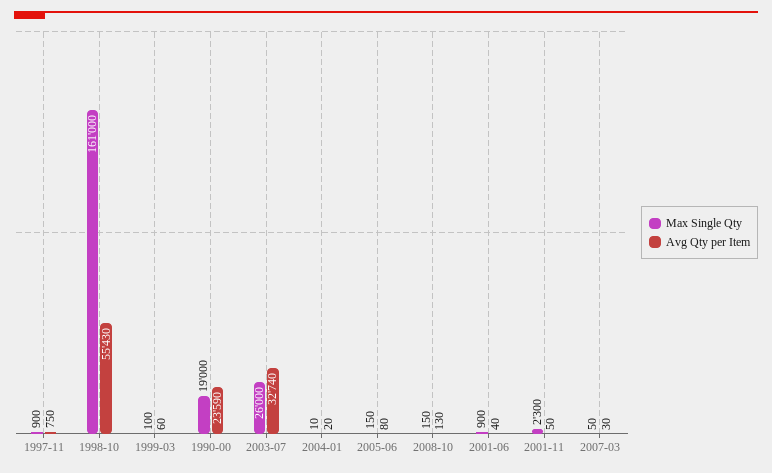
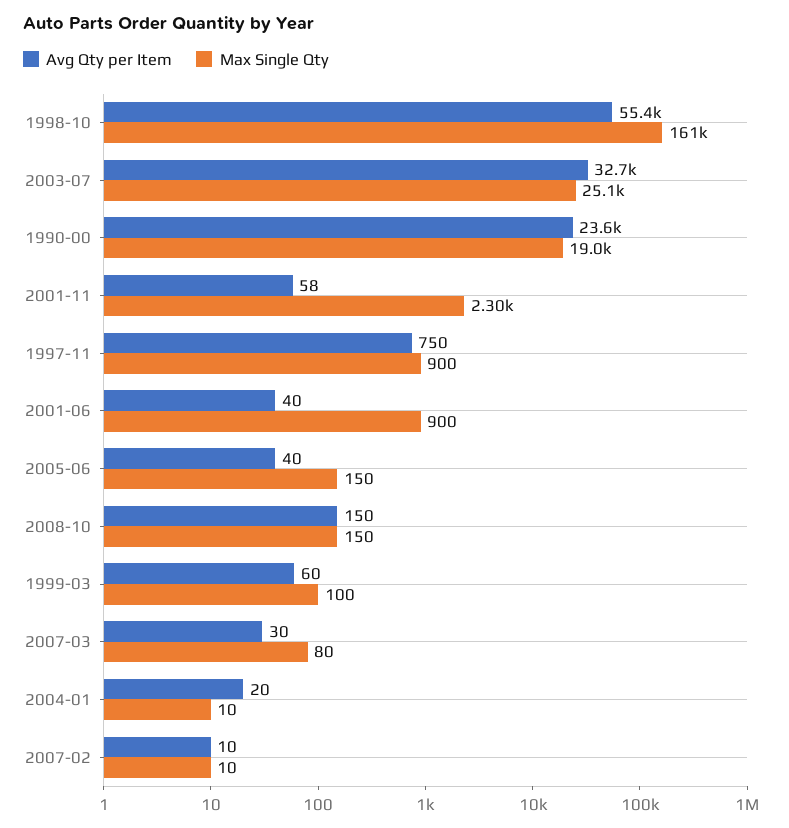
  {
    "Max Single Qty": {
      "1997-11": 900,
      "1998-10": 161000,
      "1999-03": 100,
      "1990-00": 19000,
-     "2003-07": 26000,
+     "2003-07": 25100,
      "2004-01": 10,
      "2005-06": 150,
      "2008-10": 150,
      "2001-06": 900,
      "2001-11": 2300,
-     "2007-03": 50
+     "2007-03": 80,
+     "2007-02": 10
    },
    "Avg Qty per Item": {
      "1997-11": 750,
      "1998-10": 55430,
      "1999-03": 60,
      "1990-00": 23590,
      "2003-07": 32740,
      "2004-01": 20,
-     "2005-06": 80,
+     "2005-06": 40,
-     "2008-10": 130,
+     "2008-10": 150,
      "2001-06": 40,
-     "2001-11": 50,
+     "2001-11": 58,
-     "2007-03": 30
+     "2007-03": 30,
+     "2007-02": 10
    }
  }

